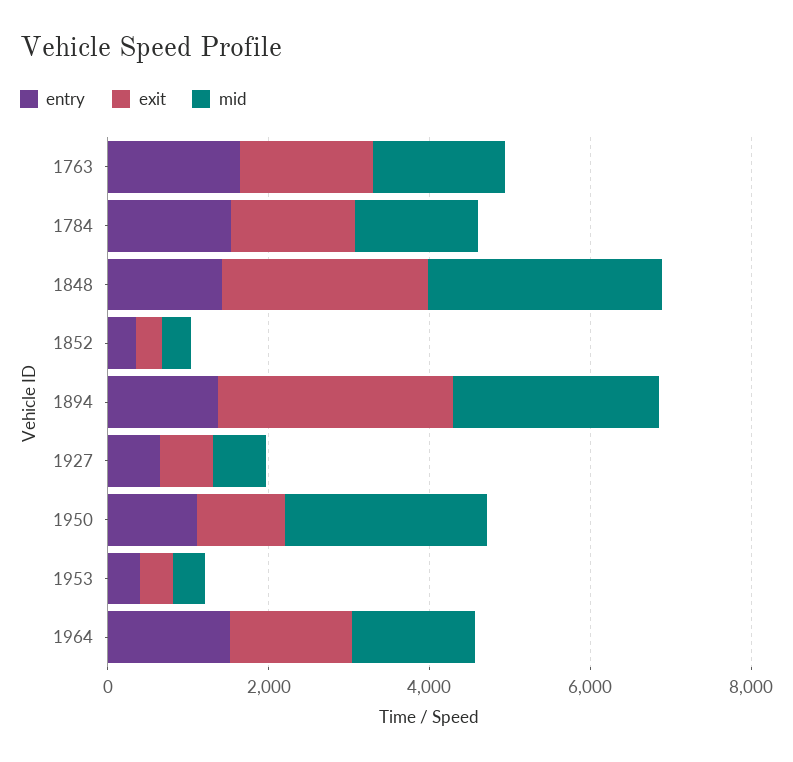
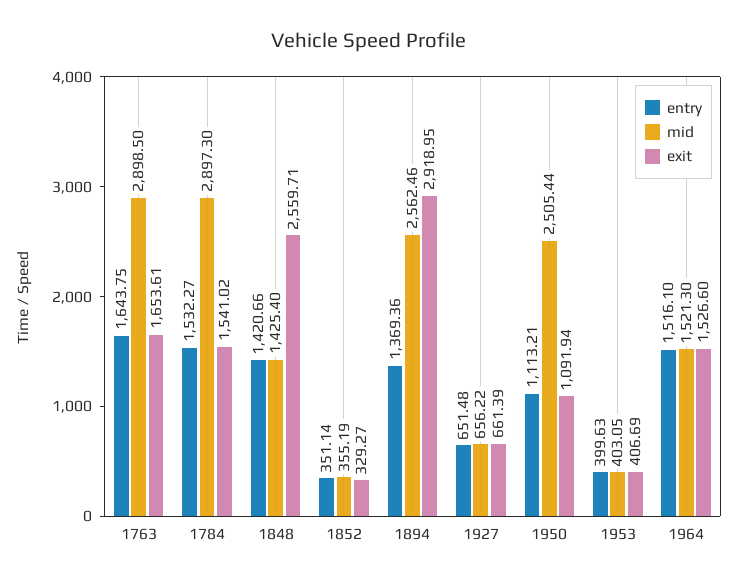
  {
    "entry": {
      "1763": 1643.75,
      "1784": 1532.27,
      "1848": 1420.66,
      "1852": 351.14,
      "1894": 1369.36,
      "1927": 651.48,
      "1950": 1113.21,
      "1953": 399.63,
      "1964": 1516.1
    },
    "exit": {
      "1763": 1653.61,
      "1784": 1541.02,
      "1848": 2559.71,
      "1852": 329.27,
      "1894": 2918.95,
      "1927": 661.39,
      "1950": 1091.94,
      "1953": 406.69,
      "1964": 1526.6
    },
    "mid": {
-     "1763": 1500,
+     "1763": 2898.5,
-     "1784": 1500,
+     "1784": 2897.3,
-     "1848": 3000,
+     "1848": 1425.4,
      "1852": 355.19,
      "1894": 2562.46,
      "1927": 656.22,
      "1950": 2505.44,
      "1953": 403.05,
      "1964": 1521.3
    }
  }

